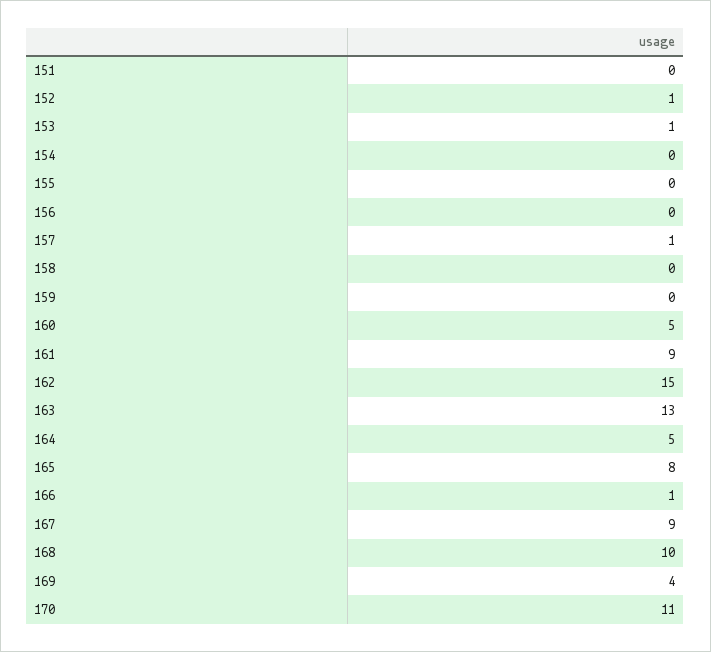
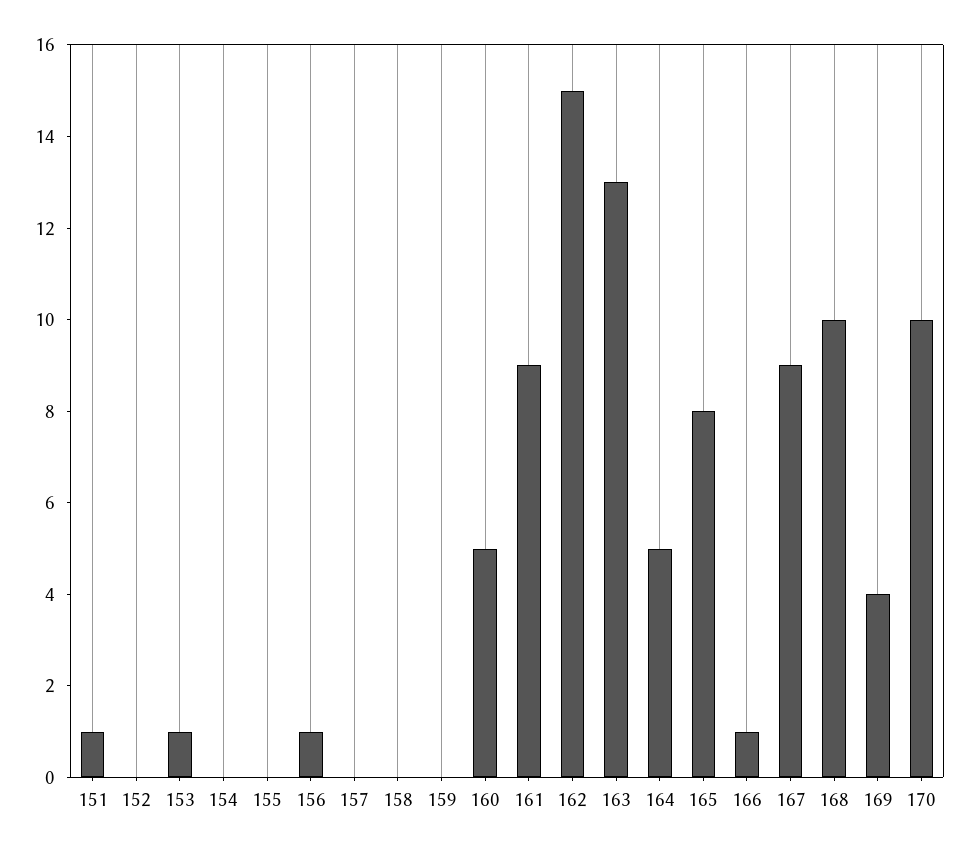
  {
-   "151": 0,
+   "151": 1,
-   "152": 1,
+   "152": 0,
    "153": 1,
    "154": 0,
    "155": 0,
-   "156": 0,
+   "156": 1,
-   "157": 1,
+   "157": 0,
    "158": 0,
    "159": 0,
    "160": 5,
    "161": 9,
    "162": 15,
    "163": 13,
    "164": 5,
    "165": 8,
    "166": 1,
    "167": 9,
    "168": 10,
    "169": 4,
-   "170": 11
+   "170": 10
  }

